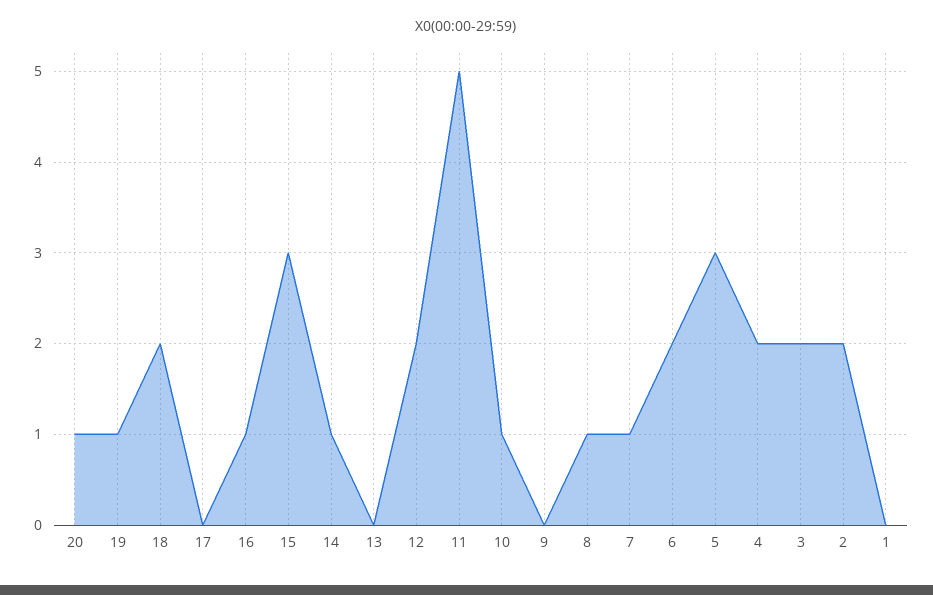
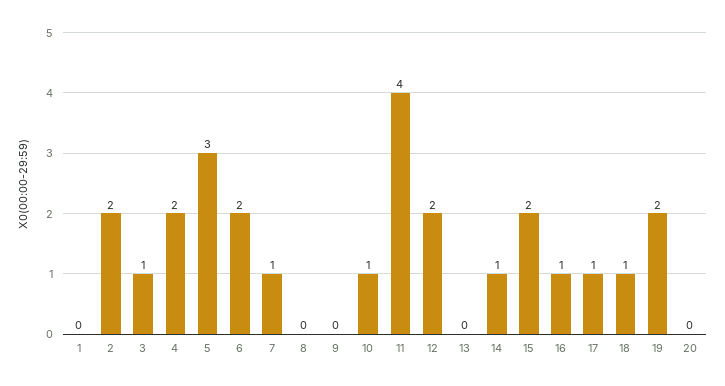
  {
-   "20": 1,
+   "20": 0,
-   "19": 1,
+   "19": 2,
-   "18": 2,
+   "18": 1,
-   "17": 0,
+   "17": 1,
    "16": 1,
-   "15": 3,
+   "15": 2,
    "14": 1,
    "13": 0,
    "12": 2,
-   "11": 5,
+   "11": 4,
    "10": 1,
    "9": 0,
-   "8": 1,
+   "8": 0,
    "7": 1,
    "6": 2,
    "5": 3,
    "4": 2,
-   "3": 2,
+   "3": 1,
    "2": 2,
    "1": 0
  }

